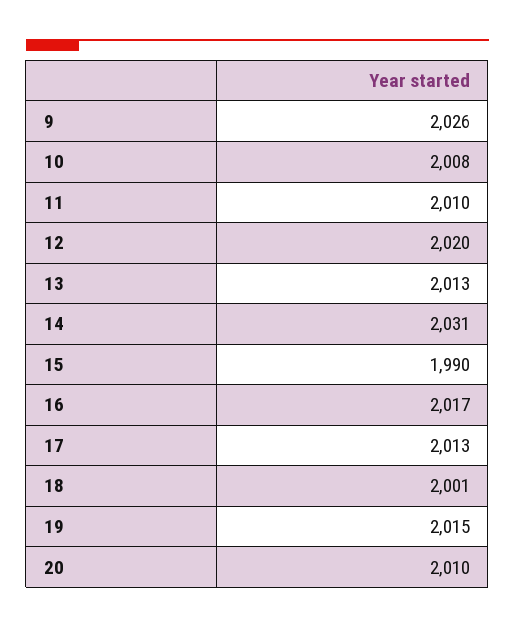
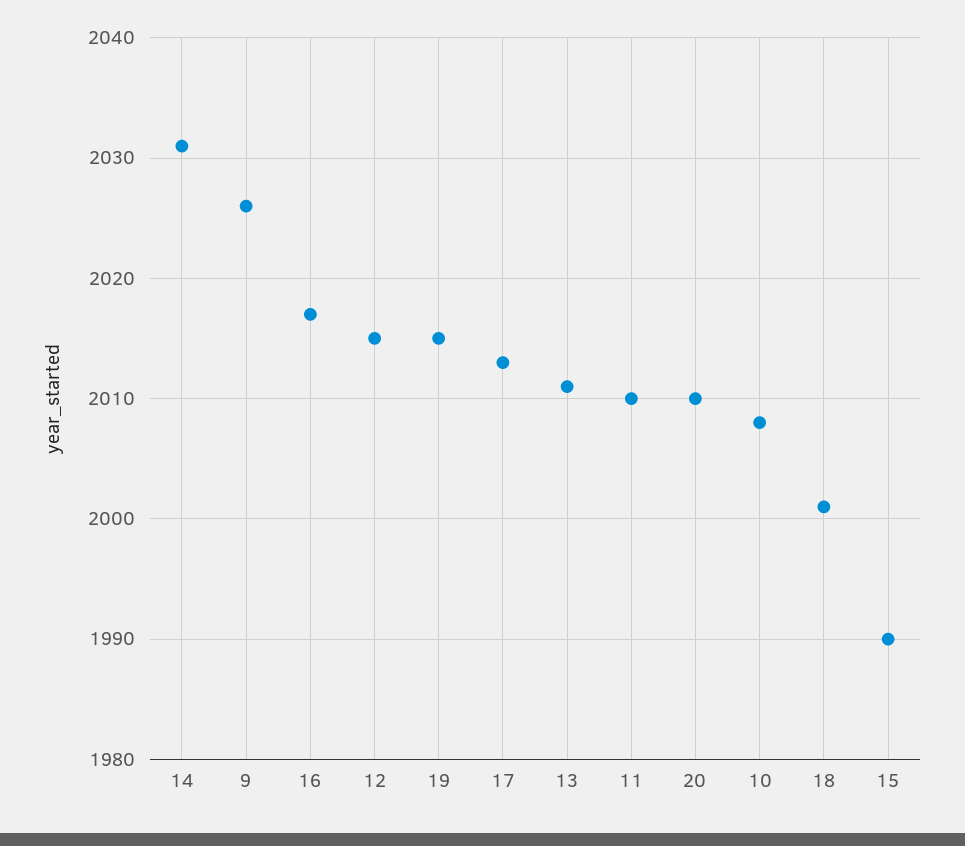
  {
    "9": 2026,
    "10": 2008,
    "11": 2010,
-   "12": 2020,
+   "12": 2015,
-   "13": 2013,
+   "13": 2011,
    "14": 2031,
    "15": 1990,
    "16": 2017,
    "17": 2013,
    "18": 2001,
    "19": 2015,
    "20": 2010
  }

